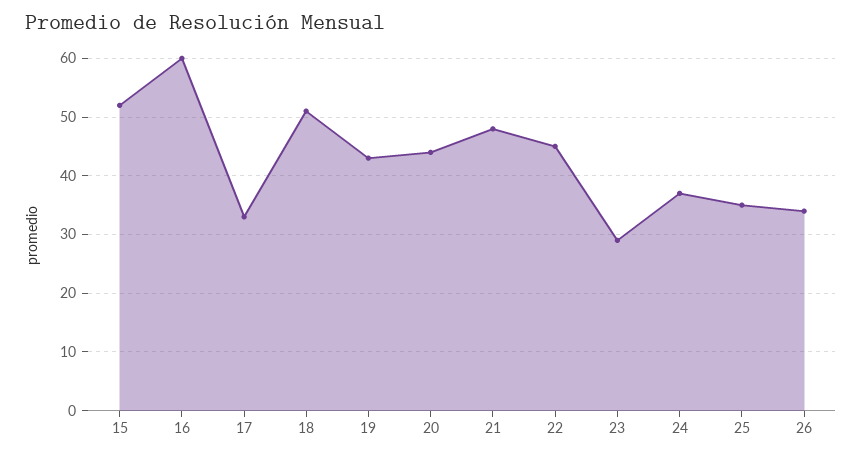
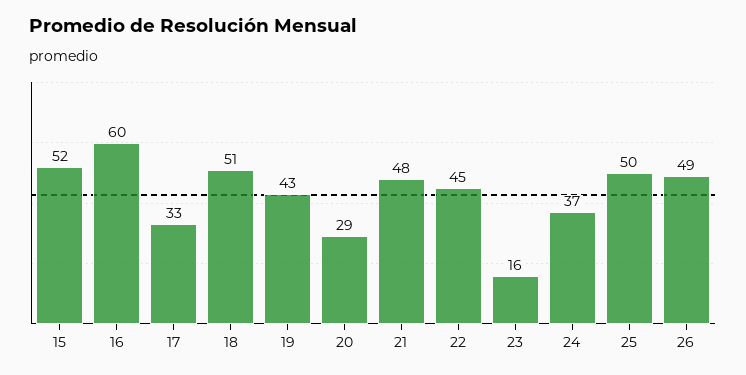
  {
    "15": 52,
    "16": 60,
    "17": 33,
    "18": 51,
    "19": 43,
-   "20": 45,
+   "20": 29,
    "21": 48,
    "22": 45,
-   "23": 30,
+   "23": 16,
    "24": 37,
-   "25": 35,
+   "25": 50,
-   "26": 35
+   "26": 49
  }

